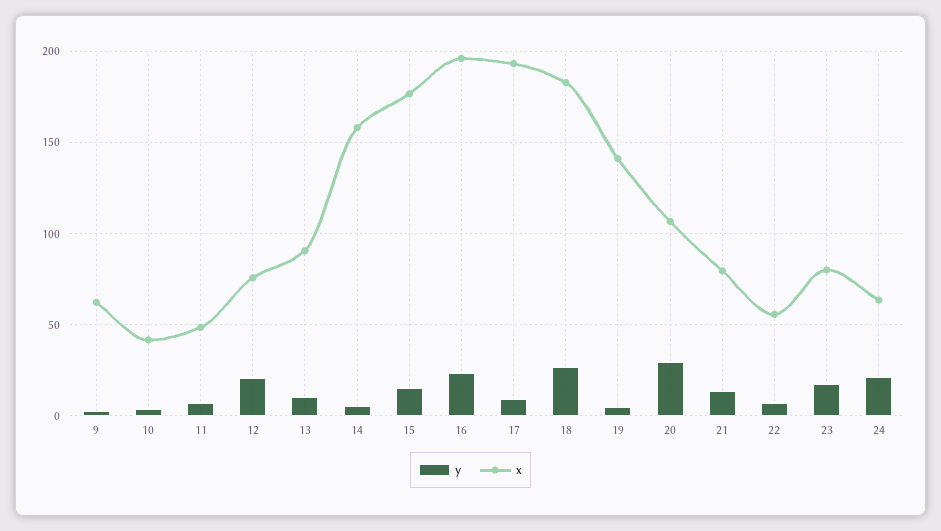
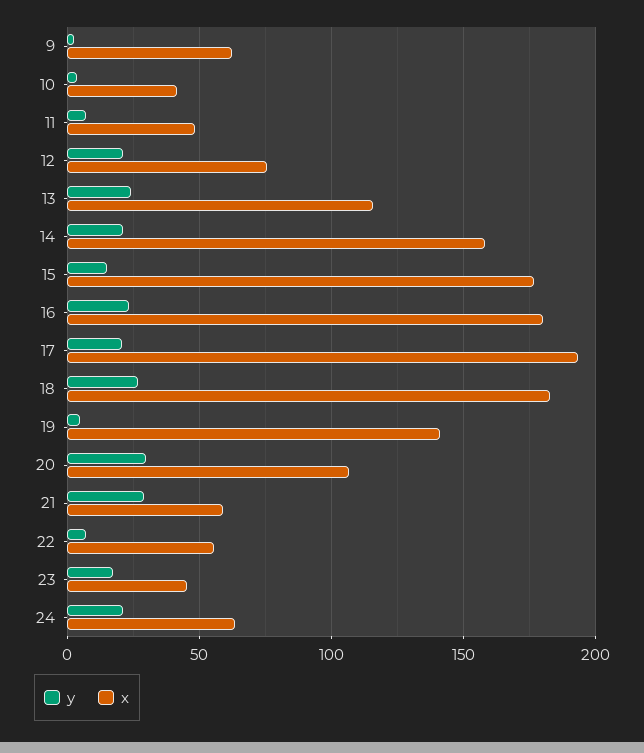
  {
    "y": {
      "9": 5,
      "10": 5,
      "11": 5,
      "12": 20,
-     "13": 10,
+     "13": 25,
-     "14": 5,
+     "14": 20,
      "15": 15,
      "16": 25,
-     "17": 10,
+     "17": 20,
      "18": 25,
      "19": 5,
      "20": 30,
-     "21": 15,
+     "21": 30,
      "22": 5,
      "23": 15,
      "24": 20
    },
    "x": {
      "9": 60,
      "10": 40,
      "11": 50,
      "12": 75,
-     "13": 90,
+     "13": 115,
      "14": 160,
      "15": 175,
-     "16": 195,
+     "16": 180,
      "17": 195,
      "18": 185,
      "19": 140,
      "20": 105,
-     "21": 80,
+     "21": 60,
      "22": 55,
-     "23": 80,
+     "23": 45,
      "24": 65
    }
  }

